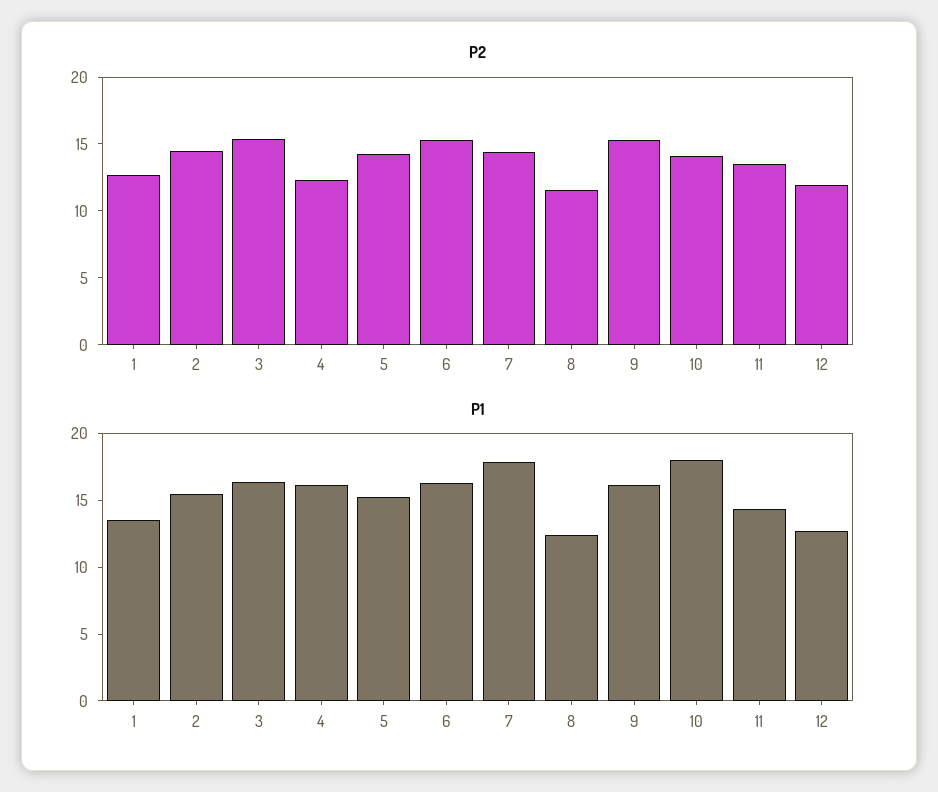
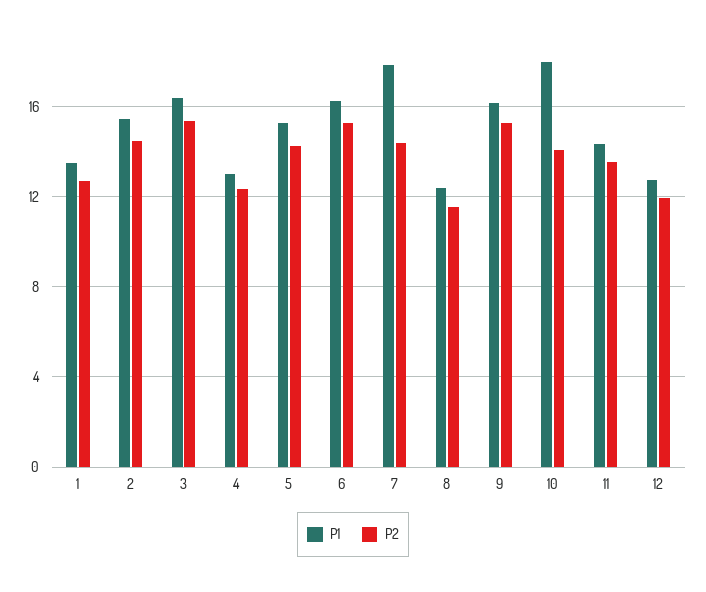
  {
    "P2": {
      "1": 12.5,
      "2": 14.5,
      "3": 15.5,
      "4": 12.5,
      "5": 14.5,
      "6": 15.5,
      "7": 14.5,
      "8": 11.5,
      "9": 15.5,
      "10": 14,
      "11": 13.5,
      "12": 12
    },
    "P1": {
      "1": 13.5,
      "2": 15.5,
      "3": 16.5,
-     "4": 16,
+     "4": 13,
      "5": 15.5,
      "6": 16.5,
      "7": 18,
      "8": 12.5,
      "9": 16,
      "10": 18,
      "11": 14.5,
      "12": 12.5
    }
  }

